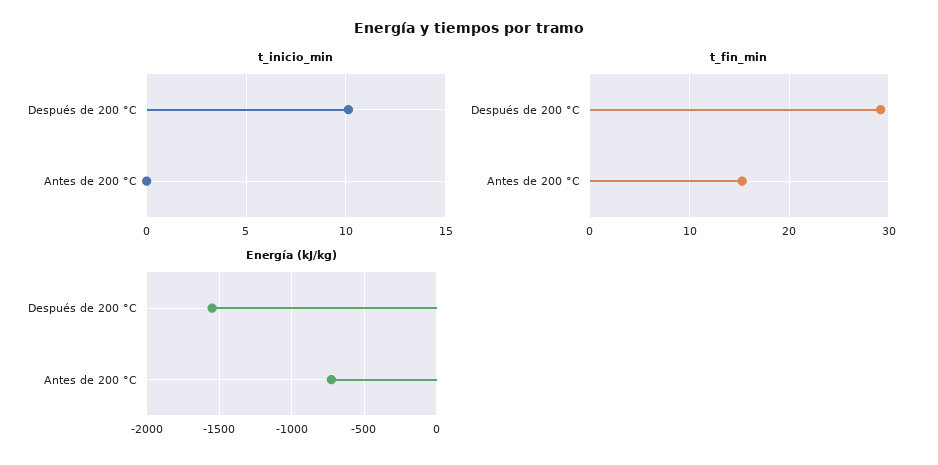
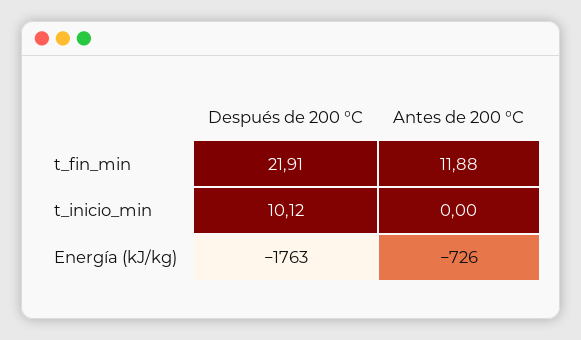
  {
    "t_inicio_min": {
      "Después de 200 °C": 10.12,
      "Antes de 200 °C": 0
    },
    "t_fin_min": {
-     "Después de 200 °C": 29,
+     "Después de 200 °C": 21.91,
-     "Antes de 200 °C": 15
+     "Antes de 200 °C": 11.88
    },
    "Energía (kJ/kg)": {
-     "Después de 200 °C": -1550,
+     "Después de 200 °C": -1763,
      "Antes de 200 °C": -726
    }
  }

